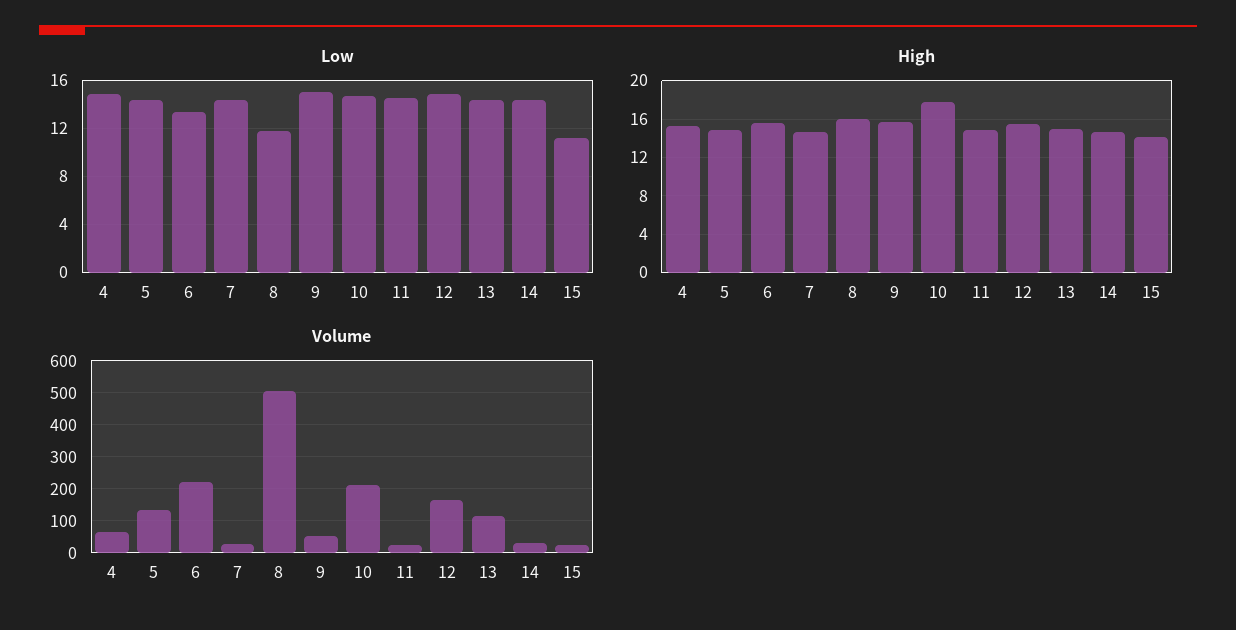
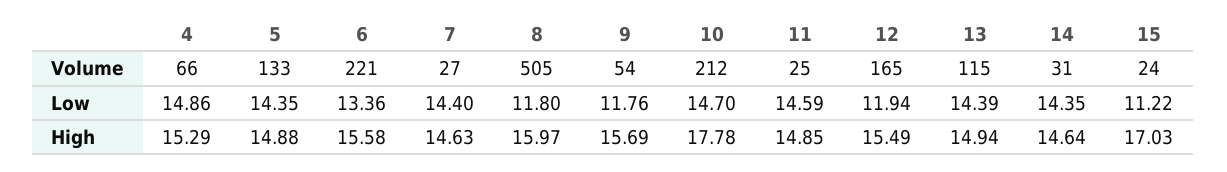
  {
    "Low": {
      "4": 14.86,
      "5": 14.35,
      "6": 13.36,
      "7": 14.4,
      "8": 11.8,
-     "9": 15,
+     "9": 11.76,
      "10": 14.7,
      "11": 14.59,
-     "12": 15,
+     "12": 11.94,
      "13": 14.39,
      "14": 14.35,
      "15": 11.22
    },
    "High": {
      "4": 15.29,
      "5": 14.88,
      "6": 15.58,
      "7": 14.63,
      "8": 15.97,
      "9": 15.69,
      "10": 17.78,
      "11": 14.85,
      "12": 15.49,
      "13": 14.94,
      "14": 14.64,
-     "15": 14
+     "15": 17.03
    },
    "Volume": {
      "4": 66,
      "5": 133,
      "6": 221,
      "7": 27,
      "8": 505,
      "9": 54,
      "10": 212,
      "11": 25,
      "12": 165,
      "13": 115,
      "14": 31,
      "15": 24
    }
  }

